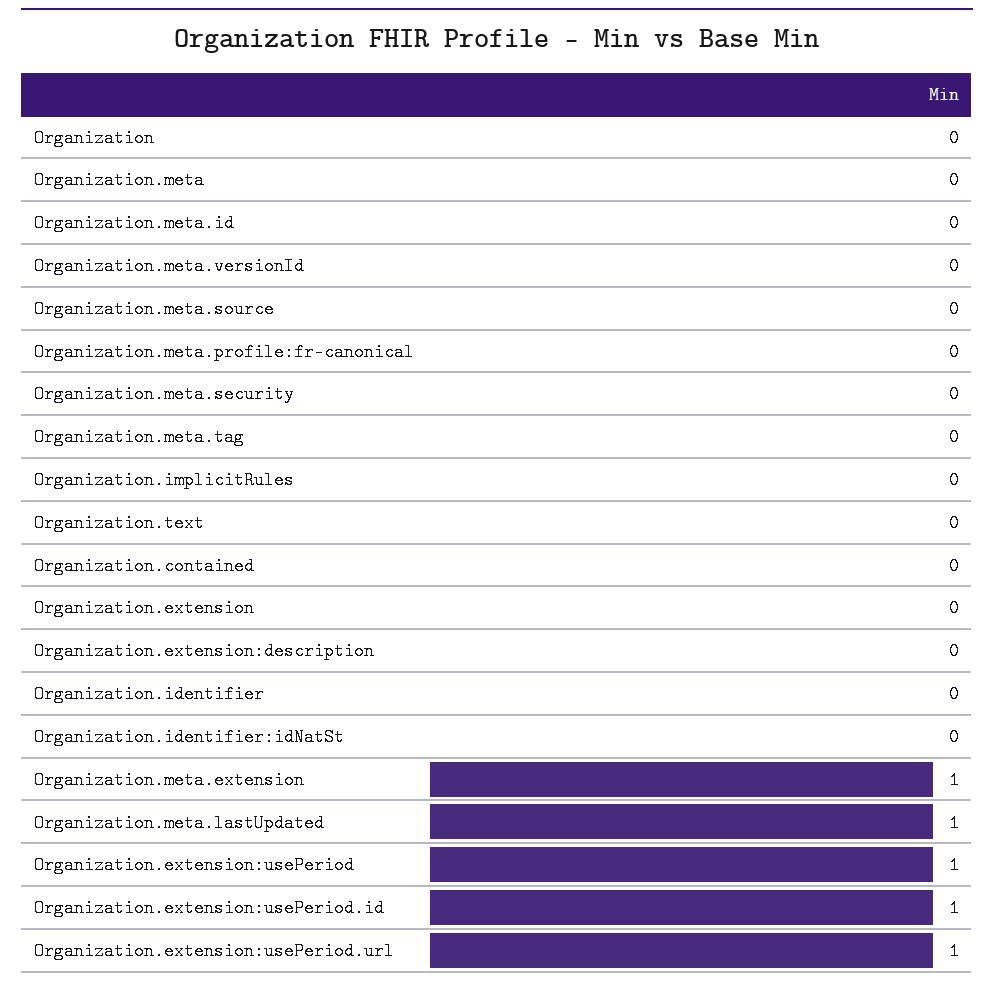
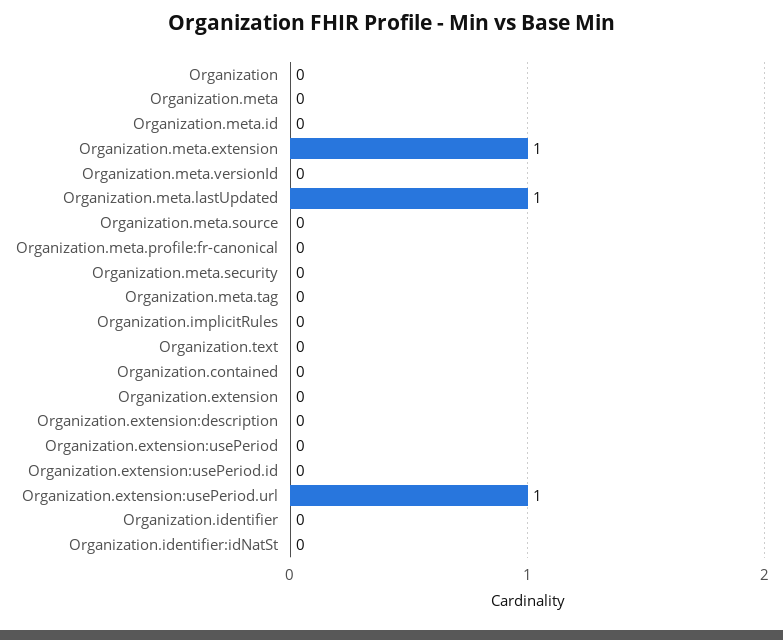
  {
    "Organization": 0,
    "Organization.meta": 0,
    "Organization.meta.id": 0,
    "Organization.meta.versionId": 0,
    "Organization.meta.source": 0,
    "Organization.meta.profile:fr-canonical": 0,
    "Organization.meta.security": 0,
    "Organization.meta.tag": 0,
    "Organization.implicitRules": 0,
    "Organization.text": 0,
    "Organization.contained": 0,
    "Organization.extension": 0,
    "Organization.extension:description": 0,
    "Organization.identifier": 0,
    "Organization.identifier:idNatSt": 0,
    "Organization.meta.extension": 1,
    "Organization.meta.lastUpdated": 1,
-   "Organization.extension:usePeriod": 1,
+   "Organization.extension:usePeriod": 0,
-   "Organization.extension:usePeriod.id": 1,
+   "Organization.extension:usePeriod.id": 0,
    "Organization.extension:usePeriod.url": 1
  }

